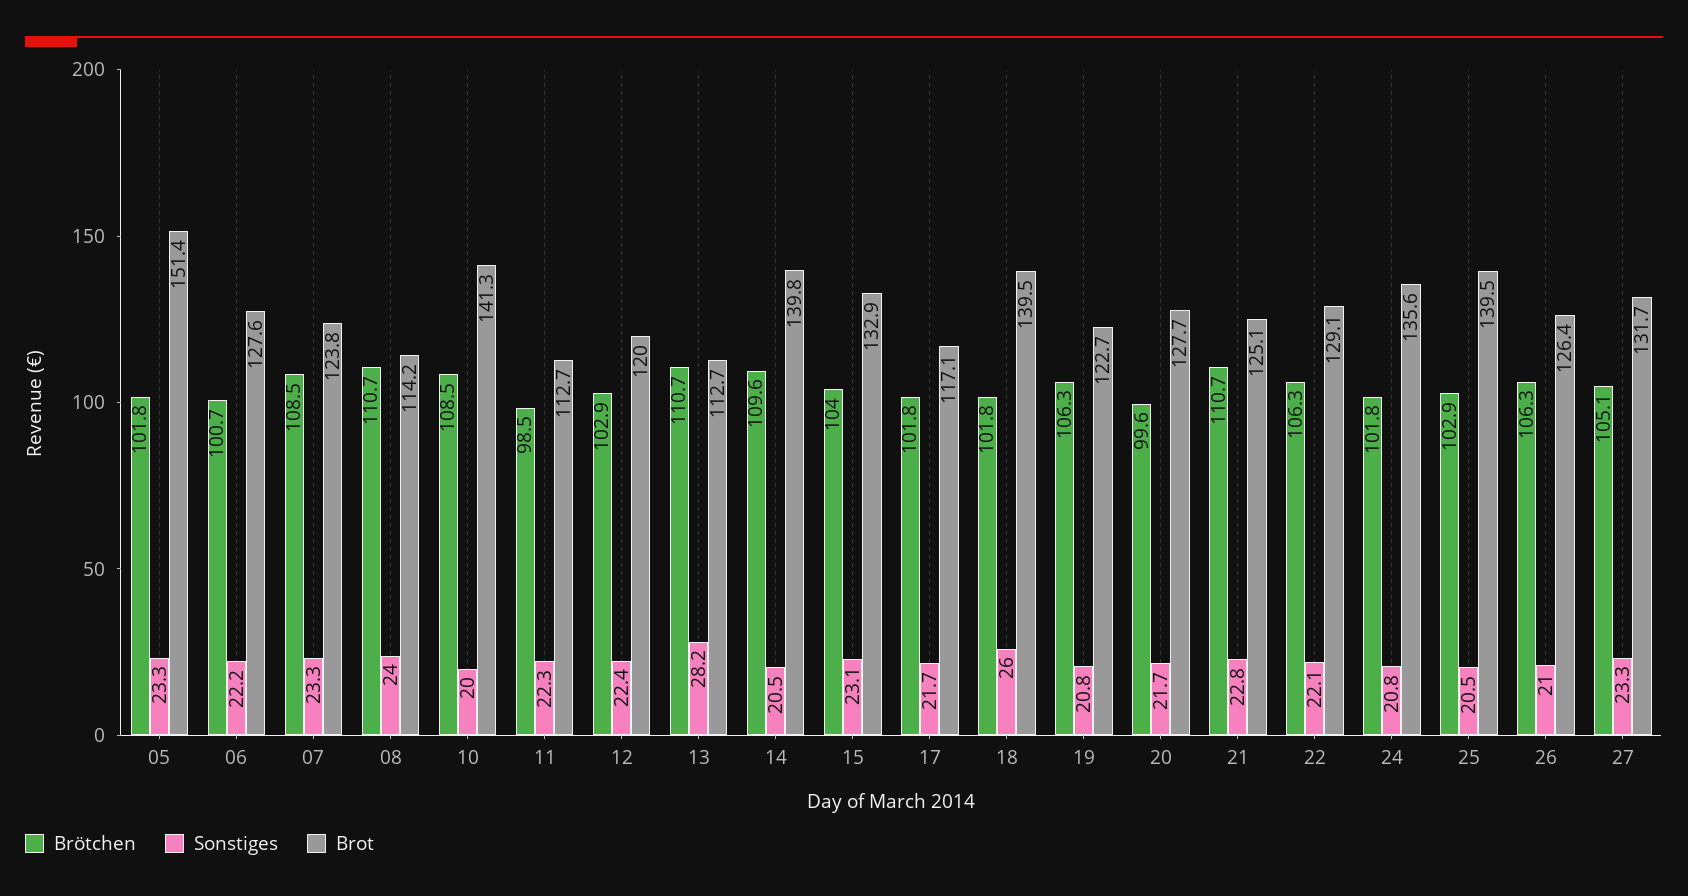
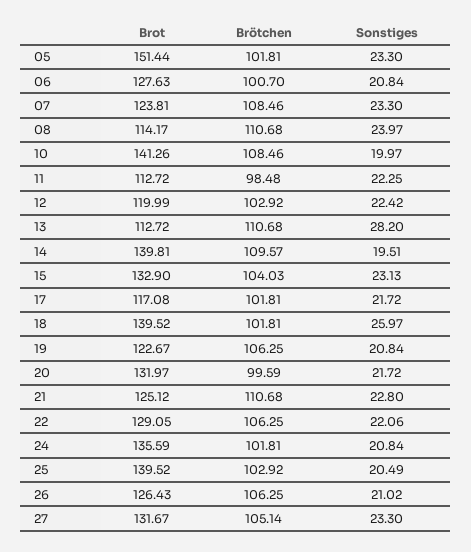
  {
    "Brötchen": {
      "05": 101.81,
      "06": 100.7,
      "07": 108.46,
      "08": 110.68,
      "10": 108.46,
      "11": 98.48,
      "12": 102.92,
      "13": 110.68,
      "14": 109.57,
      "15": 104.03,
      "17": 101.81,
      "18": 101.81,
      "19": 106.25,
      "20": 99.59,
      "21": 110.68,
      "22": 106.25,
      "24": 101.81,
      "25": 102.92,
      "26": 106.25,
      "27": 105.14
    },
    "Sonstiges": {
      "05": 23.3,
-     "06": 22.2,
+     "06": 20.84,
      "07": 23.3,
      "08": 23.97,
      "10": 19.97,
      "11": 22.25,
      "12": 22.42,
      "13": 28.2,
-     "14": 20.5,
+     "14": 19.51,
      "15": 23.13,
      "17": 21.72,
      "18": 25.97,
      "19": 20.84,
      "20": 21.72,
      "21": 22.8,
      "22": 22.06,
      "24": 20.84,
      "25": 20.49,
      "26": 21.02,
      "27": 23.3
    },
    "Brot": {
      "05": 151.44,
      "06": 127.63,
      "07": 123.81,
      "08": 114.17,
      "10": 141.26,
      "11": 112.72,
      "12": 119.99,
      "13": 112.72,
      "14": 139.81,
      "15": 132.9,
      "17": 117.08,
      "18": 139.52,
      "19": 122.67,
-     "20": 127.7,
+     "20": 131.97,
      "21": 125.12,
      "22": 129.05,
      "24": 135.59,
      "25": 139.52,
      "26": 126.43,
      "27": 131.67
    }
  }

